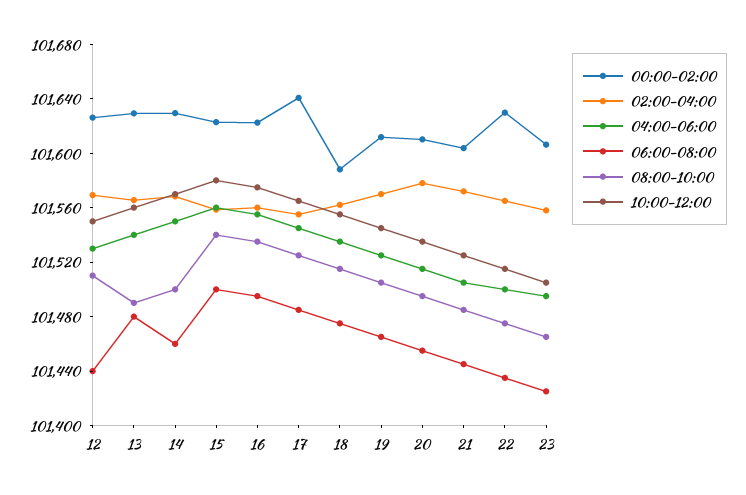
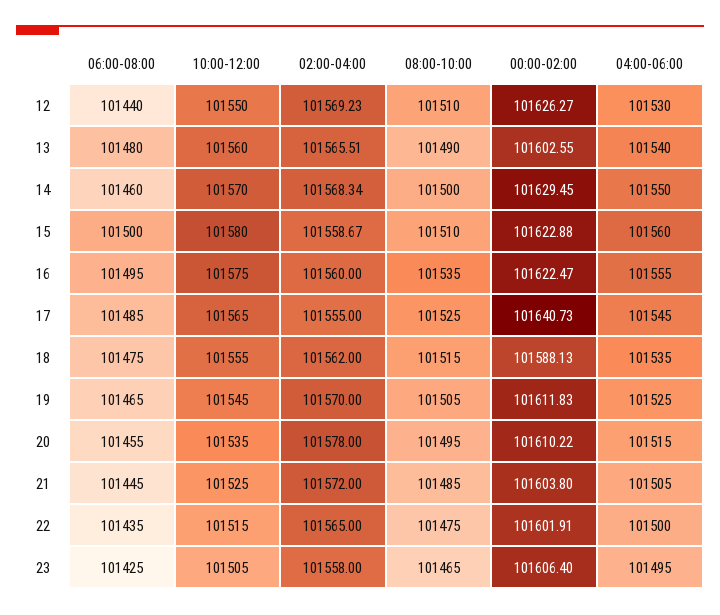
  {
    "00:00-02:00": {
      "12": 101626.27,
-     "13": 101630,
+     "13": 101602.55,
      "14": 101629.45,
      "15": 101622.88,
      "16": 101622.47,
      "17": 101640.73,
      "18": 101588.13,
      "19": 101611.83,
      "20": 101610.22,
      "21": 101603.8,
-     "22": 101630,
+     "22": 101601.91,
      "23": 101606.4
    },
    "02:00-04:00": {
      "12": 101569.23,
      "13": 101565.51,
      "14": 101568.34,
      "15": 101558.67,
      "16": 101560,
      "17": 101555,
      "18": 101562,
      "19": 101570,
      "20": 101578,
      "21": 101572,
      "22": 101565,
      "23": 101558
    },
    "04:00-06:00": {
      "12": 101530,
      "13": 101540,
      "14": 101550,
      "15": 101560,
      "16": 101555,
      "17": 101545,
      "18": 101535,
      "19": 101525,
      "20": 101515,
      "21": 101505,
      "22": 101500,
      "23": 101495
    },
    "06:00-08:00": {
      "12": 101440,
      "13": 101480,
      "14": 101460,
      "15": 101500,
      "16": 101495,
      "17": 101485,
      "18": 101475,
      "19": 101465,
      "20": 101455,
      "21": 101445,
      "22": 101435,
      "23": 101425
    },
    "08:00-10:00": {
      "12": 101510,
      "13": 101490,
      "14": 101500,
-     "15": 101540,
+     "15": 101510,
      "16": 101535,
      "17": 101525,
      "18": 101515,
      "19": 101505,
      "20": 101495,
      "21": 101485,
      "22": 101475,
      "23": 101465
    },
    "10:00-12:00": {
      "12": 101550,
      "13": 101560,
      "14": 101570,
      "15": 101580,
      "16": 101575,
      "17": 101565,
      "18": 101555,
      "19": 101545,
      "20": 101535,
      "21": 101525,
      "22": 101515,
      "23": 101505
    }
  }

